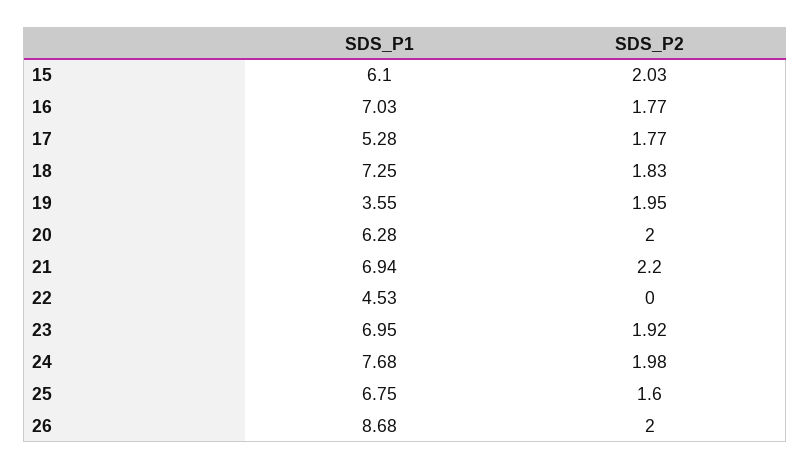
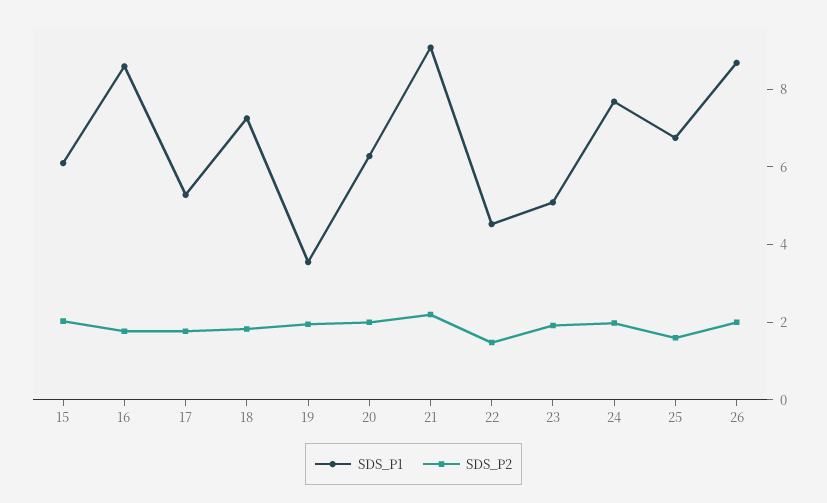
  {
    "SDS_P1": {
      "15": 6.1,
-     "16": 7.03,
+     "16": 8.5,
      "17": 5.28,
      "18": 7.25,
      "19": 3.55,
      "20": 6.28,
-     "21": 6.94,
+     "21": 9,
      "22": 4.53,
-     "23": 6.95,
+     "23": 5,
      "24": 7.68,
      "25": 6.75,
      "26": 8.68
    },
    "SDS_P2": {
      "15": 2.03,
      "16": 1.77,
      "17": 1.77,
      "18": 1.83,
      "19": 1.95,
      "20": 2,
      "21": 2.2,
-     "22": 0,
+     "22": 1.5,
      "23": 1.92,
      "24": 1.98,
      "25": 1.6,
      "26": 2
    }
  }

